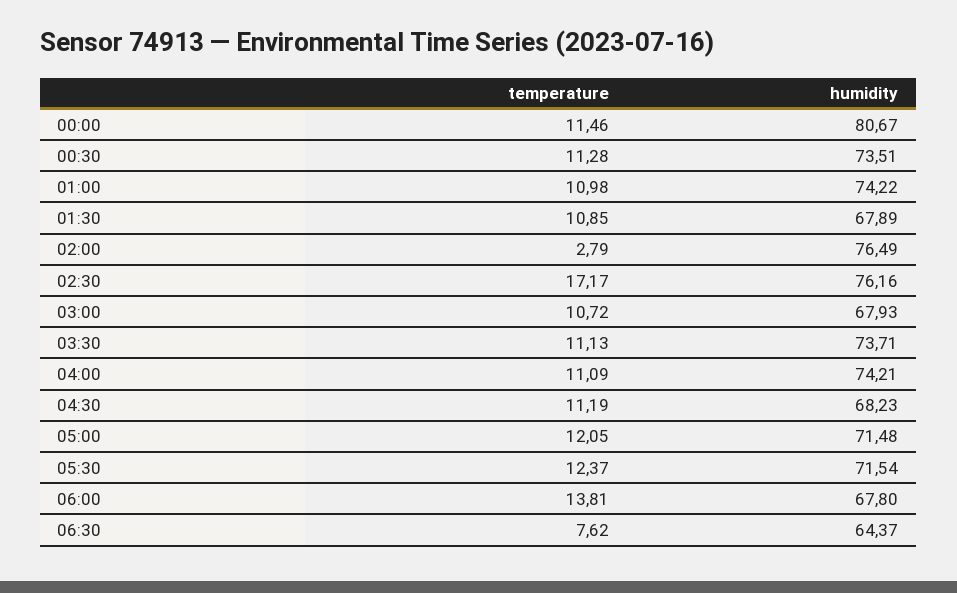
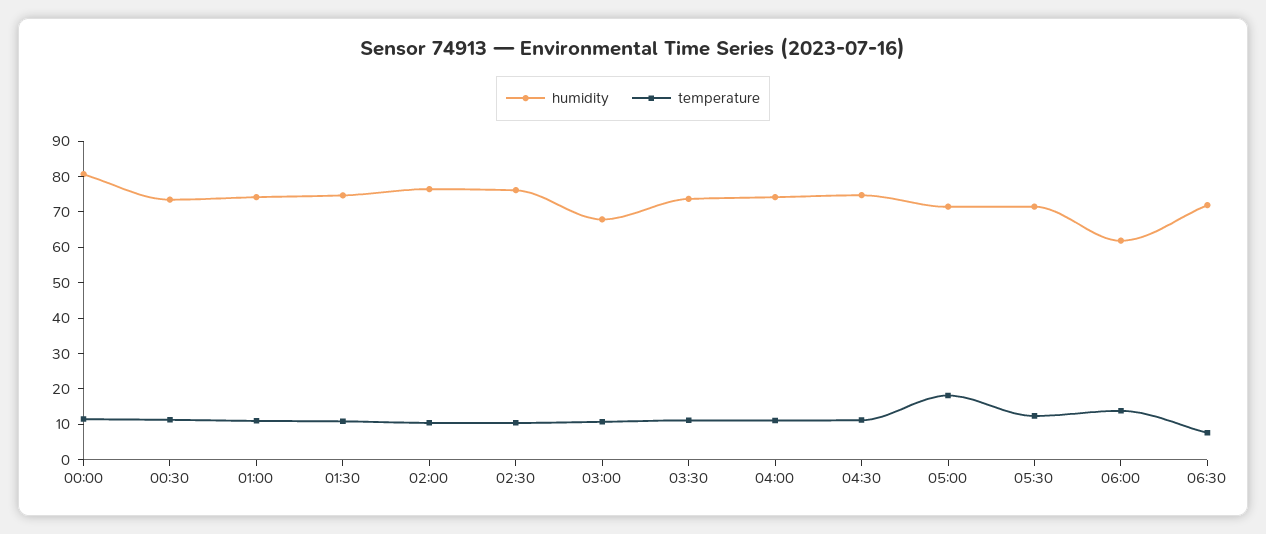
  {
    "temperature": {
      "00:00": 11.46,
      "00:30": 11.28,
      "01:00": 10.98,
      "01:30": 10.85,
-     "02:00": 2.79,
+     "02:00": 10,
-     "02:30": 17.17,
+     "02:30": 10,
      "03:00": 10.72,
      "03:30": 11.13,
      "04:00": 11.09,
      "04:30": 11.19,
-     "05:00": 12.05,
+     "05:00": 17.5,
      "05:30": 12.37,
      "06:00": 13.81,
      "06:30": 7.62
    },
    "humidity": {
      "00:00": 80.67,
      "00:30": 73.51,
      "01:00": 74.22,
-     "01:30": 67.89,
+     "01:30": 75,
      "02:00": 76.49,
      "02:30": 76.16,
      "03:00": 67.93,
      "03:30": 73.71,
      "04:00": 74.21,
-     "04:30": 68.23,
+     "04:30": 75,
      "05:00": 71.48,
      "05:30": 71.54,
-     "06:00": 67.8,
+     "06:00": 62.5,
-     "06:30": 64.37
+     "06:30": 72.5
    }
  }

